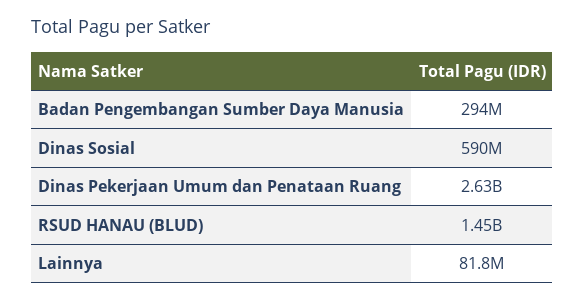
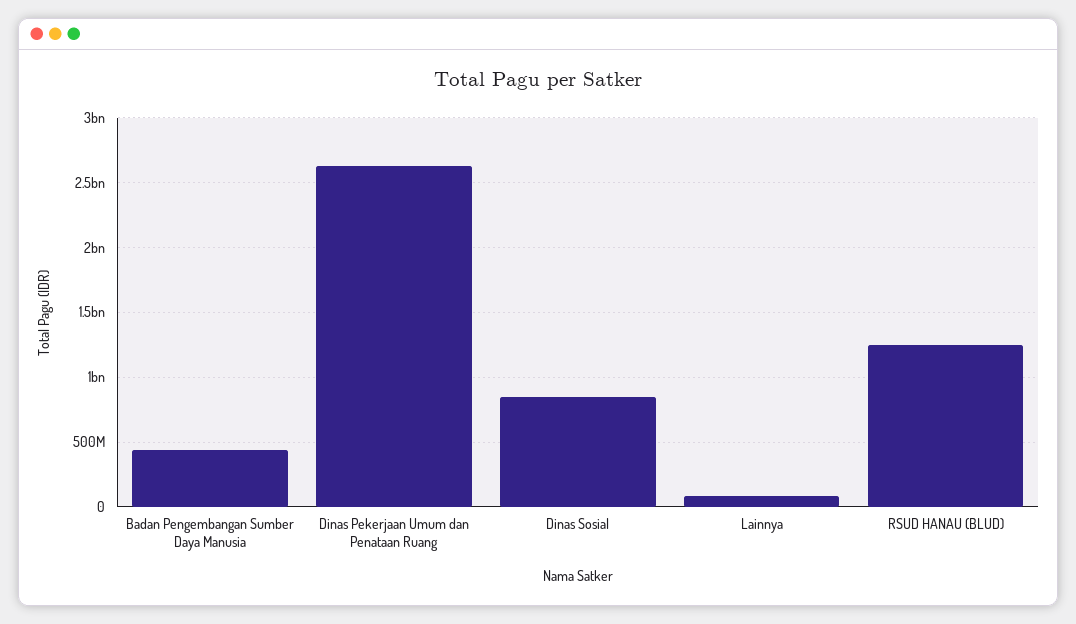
  {
-   "Badan Pengembangan Sumber Daya Manusia": 294000000,
+   "Badan Pengembangan Sumber Daya Manusia": 450000000,
-   "Dinas Sosial": 590000000,
+   "Dinas Sosial": 850000000,
    "Dinas Pekerjaan Umum dan Penataan Ruang": 2630000000,
-   "RSUD HANAU (BLUD)": 1450000000,
+   "RSUD HANAU (BLUD)": 1250000000,
    "Lainnya": 81800000
  }

